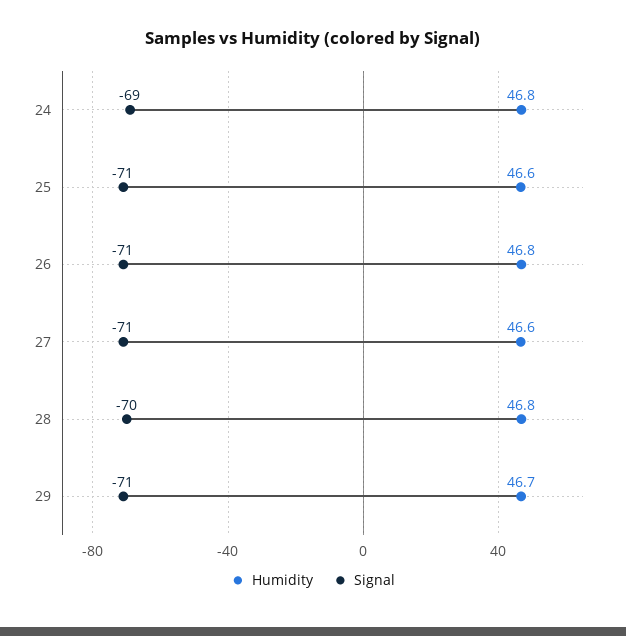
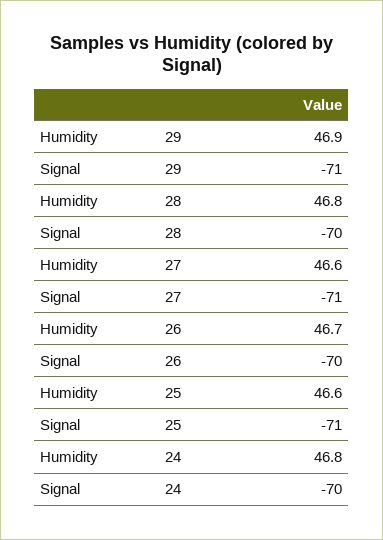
  {
    "Humidity": {
      "24": 46.8,
      "25": 46.6,
-     "26": 46.8,
+     "26": 46.7,
      "27": 46.6,
      "28": 46.8,
-     "29": 46.7
+     "29": 46.9
    },
    "Signal": {
-     "24": -69,
+     "24": -70,
      "25": -71,
-     "26": -71,
+     "26": -70,
      "27": -71,
      "28": -70,
      "29": -71
    }
  }

